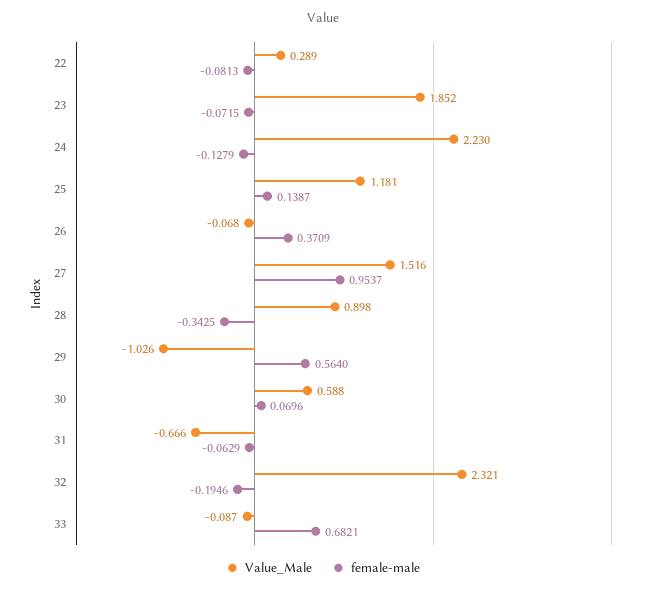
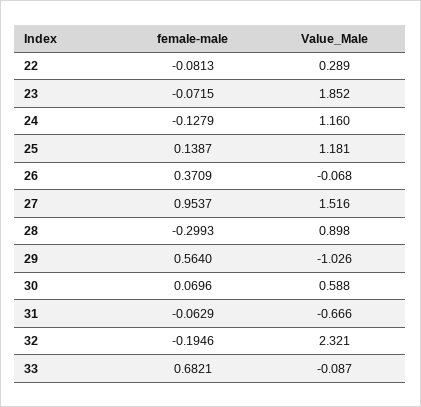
  {
    "Value_Male": {
      "22": 0.289,
      "23": 1.852,
-     "24": 2.23,
+     "24": 1.16,
      "25": 1.181,
      "26": -0.068,
      "27": 1.516,
      "28": 0.898,
      "29": -1.026,
      "30": 0.588,
      "31": -0.666,
      "32": 2.321,
      "33": -0.087
    },
    "female-male": {
      "22": -0.0813,
      "23": -0.0715,
      "24": -0.1279,
      "25": 0.1387,
      "26": 0.3709,
      "27": 0.9537,
-     "28": -0.3425,
+     "28": -0.2993,
      "29": 0.564,
      "30": 0.0696,
      "31": -0.0629,
      "32": -0.1946,
      "33": 0.6821
    }
  }

